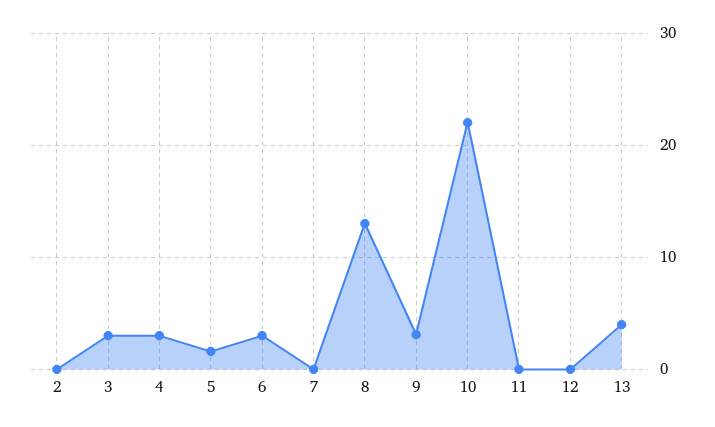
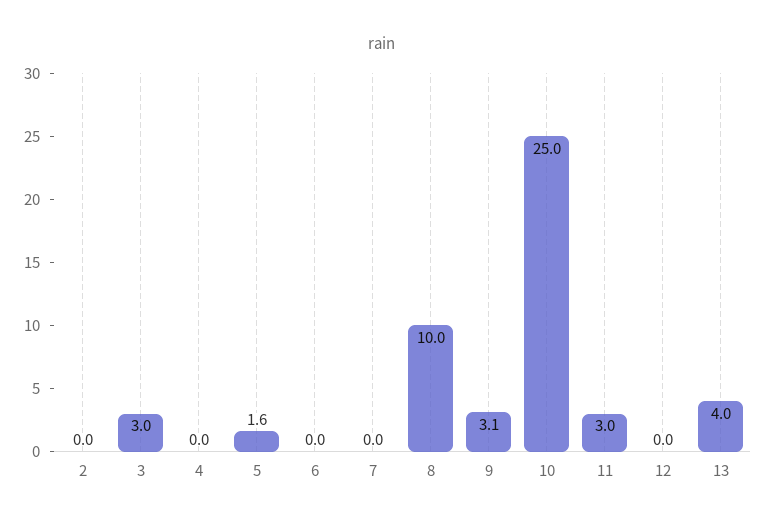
  {
    "2": 0,
    "3": 3,
-   "4": 3,
+   "4": 0,
    "5": 1.6,
-   "6": 3,
+   "6": 0,
    "7": 0,
-   "8": 13,
+   "8": 10,
    "9": 3.1,
-   "10": 22,
+   "10": 25,
-   "11": 0,
+   "11": 3,
    "12": 0,
    "13": 4
  }

